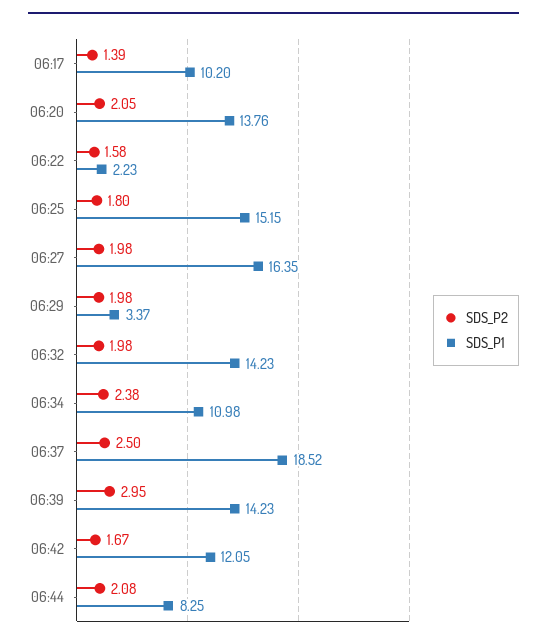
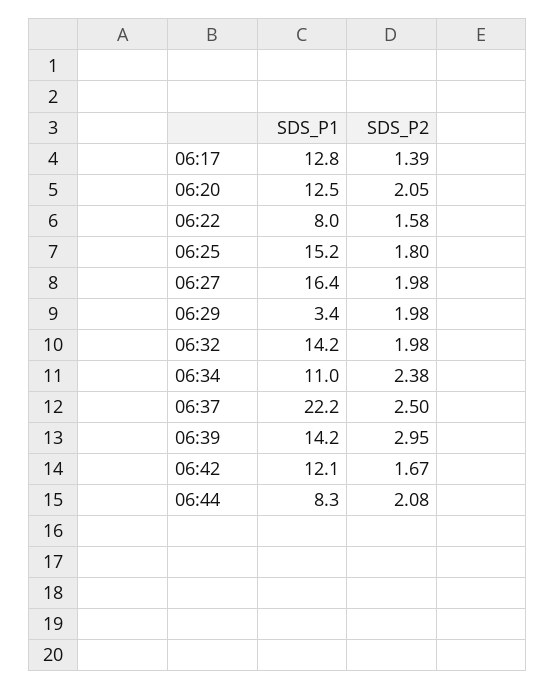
  {
    "SDS_P2": {
      "06:17": 1.39,
      "06:20": 2.05,
      "06:22": 1.58,
      "06:25": 1.8,
      "06:27": 1.98,
      "06:29": 1.98,
      "06:32": 1.98,
      "06:34": 2.38,
      "06:37": 2.5,
      "06:39": 2.95,
      "06:42": 1.67,
      "06:44": 2.08
    },
    "SDS_P1": {
-     "06:17": 10.2,
+     "06:17": 12.8,
-     "06:20": 13.76,
+     "06:20": 12.5,
-     "06:22": 2.23,
+     "06:22": 8,
      "06:25": 15.15,
      "06:27": 16.35,
      "06:29": 3.37,
      "06:32": 14.23,
      "06:34": 10.98,
-     "06:37": 18.52,
+     "06:37": 22.2,
      "06:39": 14.23,
      "06:42": 12.05,
      "06:44": 8.25
    }
  }

